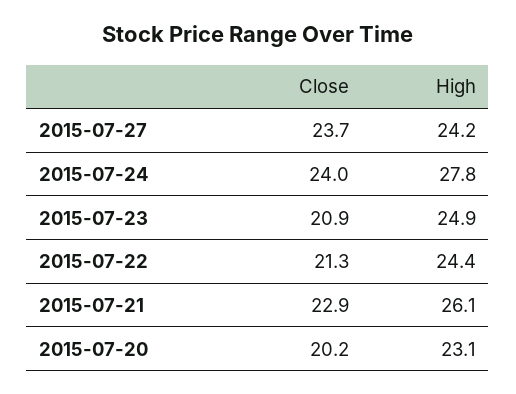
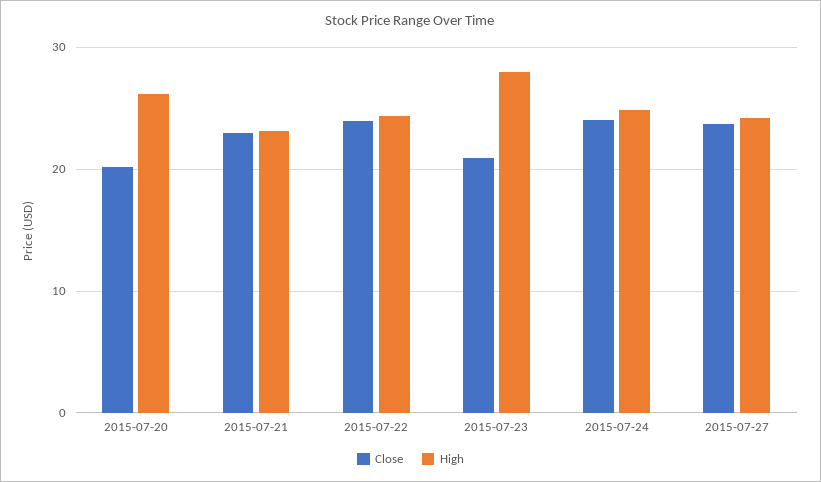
  {
    "Close": {
      "2015-07-27": 23.7,
      "2015-07-24": 24,
      "2015-07-23": 20.9,
-     "2015-07-22": 21.3,
+     "2015-07-22": 24,
      "2015-07-21": 22.9,
      "2015-07-20": 20.2
    },
    "High": {
      "2015-07-27": 24.2,
-     "2015-07-24": 27.8,
+     "2015-07-24": 25,
-     "2015-07-23": 24.9,
+     "2015-07-23": 28,
      "2015-07-22": 24.4,
-     "2015-07-21": 26.1,
+     "2015-07-21": 23,
-     "2015-07-20": 23.1
+     "2015-07-20": 26
    }
  }

